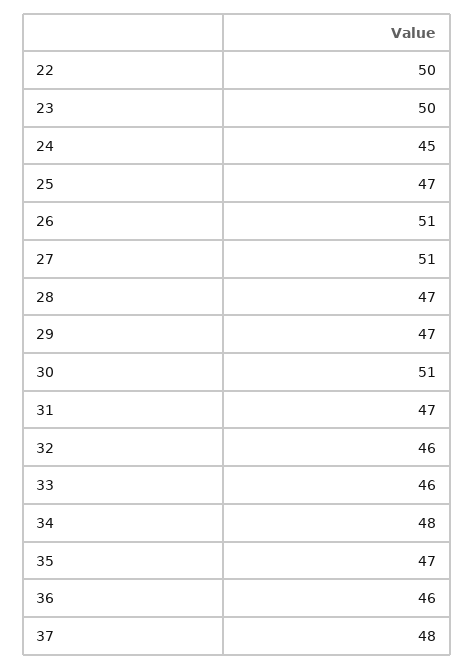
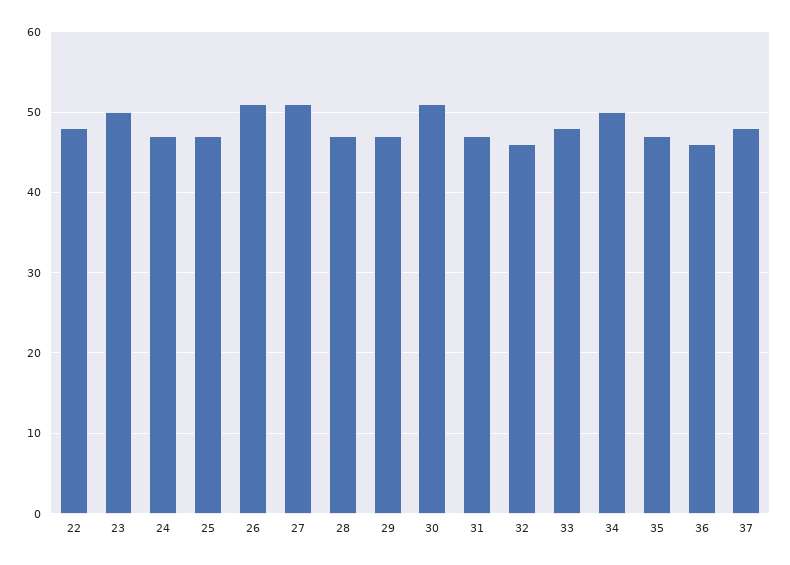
  {
-   "22": 50,
+   "22": 48,
    "23": 50,
-   "24": 45,
+   "24": 47,
    "25": 47,
    "26": 51,
    "27": 51,
    "28": 47,
    "29": 47,
    "30": 51,
    "31": 47,
    "32": 46,
-   "33": 46,
+   "33": 48,
-   "34": 48,
+   "34": 50,
    "35": 47,
    "36": 46,
    "37": 48
  }

